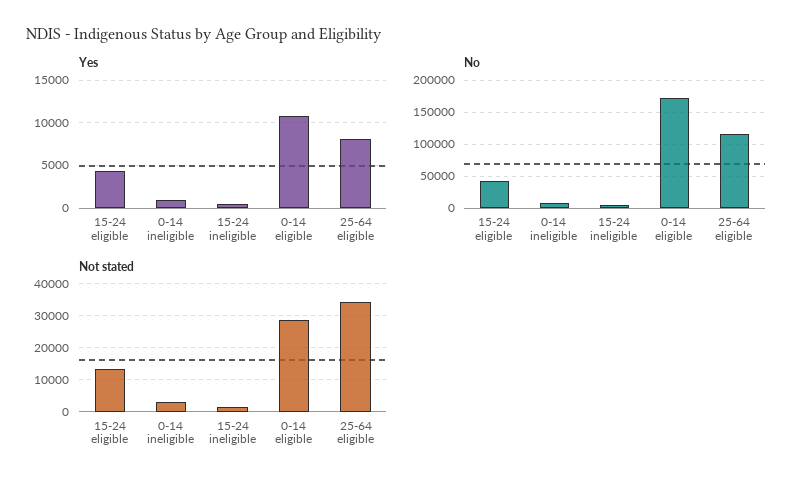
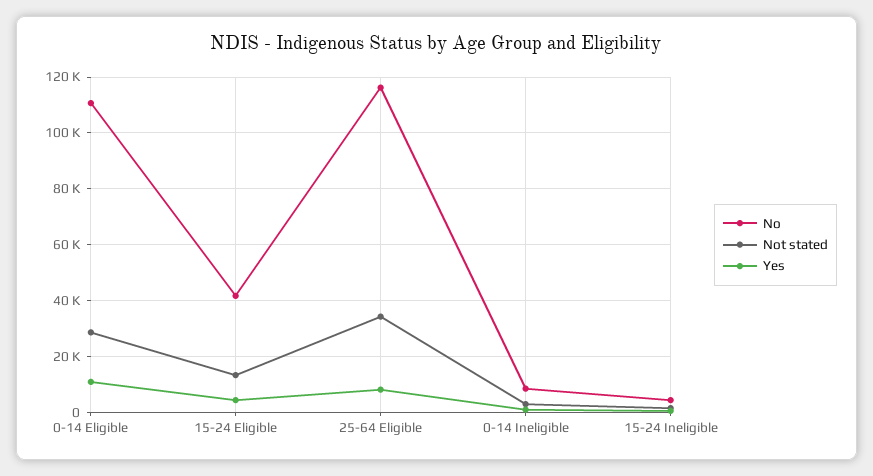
  {
    "Yes": {
      "15-24 eligible": 4000,
      "0-14 ineligible": 1000,
      "15-24 ineligible": 0,
      "0-14 eligible": 11000,
      "25-64 eligible": 8000
    },
    "No": {
      "15-24 eligible": 42500,
      "0-14 ineligible": 7500,
      "15-24 ineligible": 5000,
-     "0-14 eligible": 170000,
+     "0-14 eligible": 110000,
      "25-64 eligible": 115000
    },
    "Not stated": {
      "15-24 eligible": 14000,
      "0-14 ineligible": 2000,
      "15-24 ineligible": 2000,
      "0-14 eligible": 28000,
      "25-64 eligible": 34000
    }
  }

